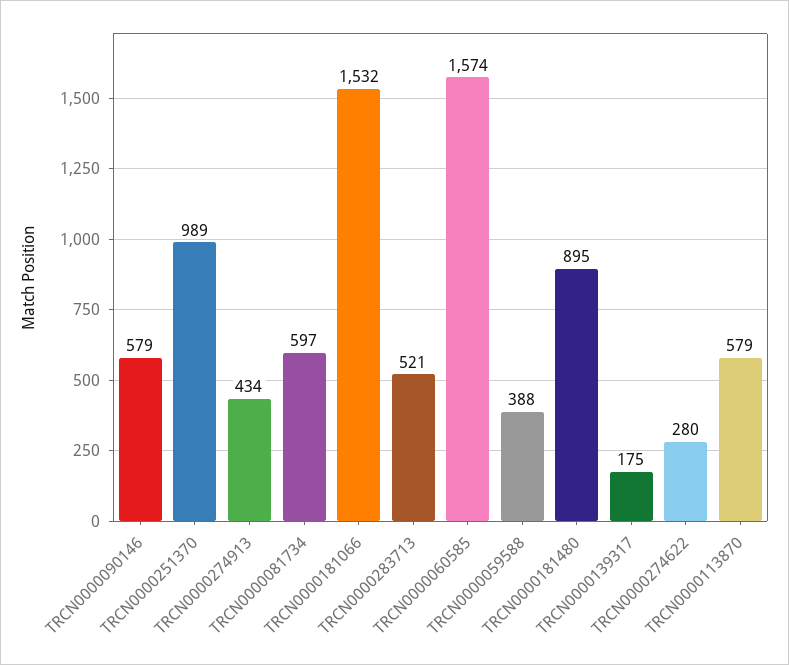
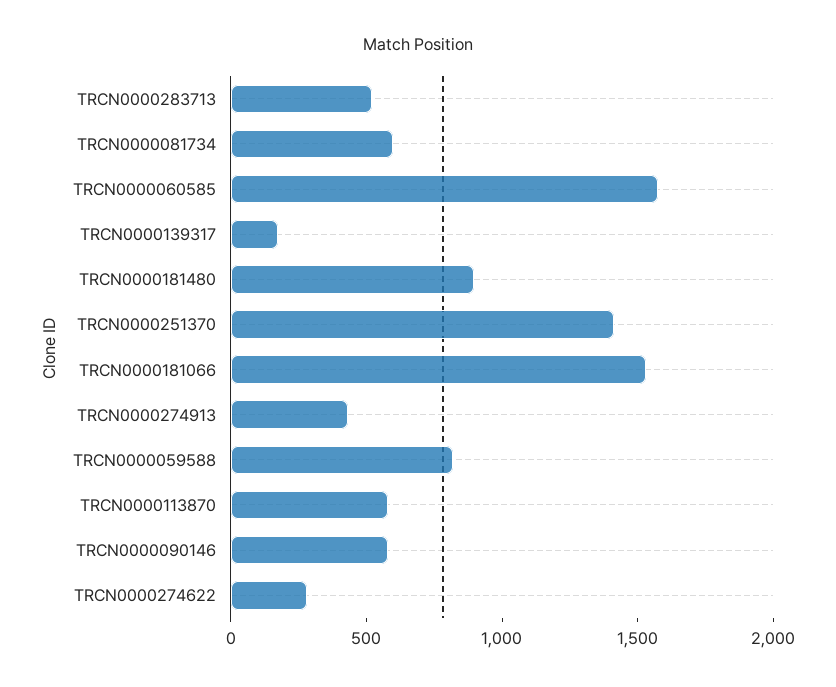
  {
    "TRCN0000090146": 579,
-   "TRCN0000251370": 989,
+   "TRCN0000251370": 1400,
    "TRCN0000274913": 434,
    "TRCN0000081734": 597,
    "TRCN0000181066": 1532,
    "TRCN0000283713": 521,
    "TRCN0000060585": 1574,
-   "TRCN0000059588": 388,
+   "TRCN0000059588": 800,
    "TRCN0000181480": 895,
    "TRCN0000139317": 175,
    "TRCN0000274622": 280,
    "TRCN0000113870": 579
  }

